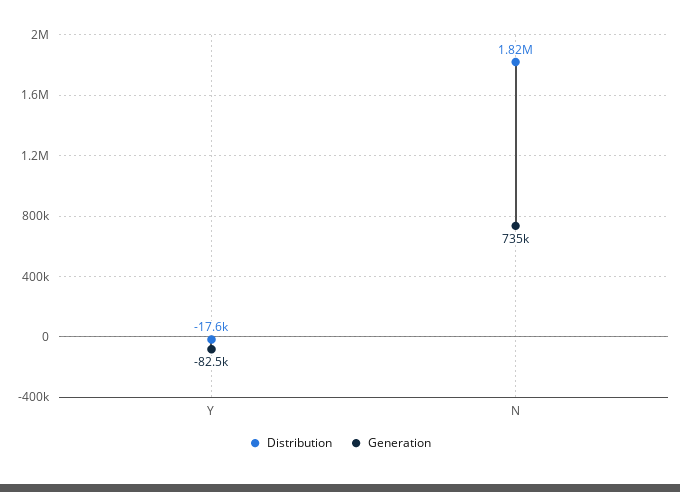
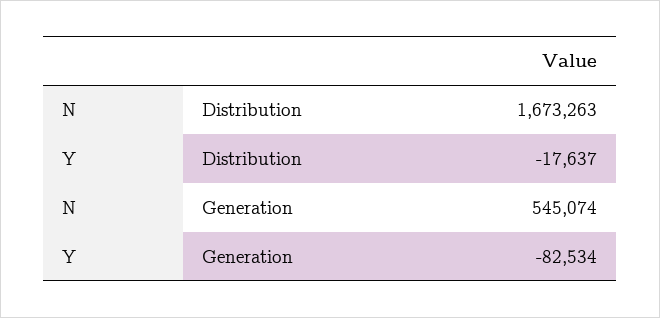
  {
    "Distribution": {
      "Y": -17637,
-     "N": 1820000
+     "N": 1673263
    },
    "Generation": {
      "Y": -82534,
-     "N": 735000
+     "N": 545074
    }
  }

